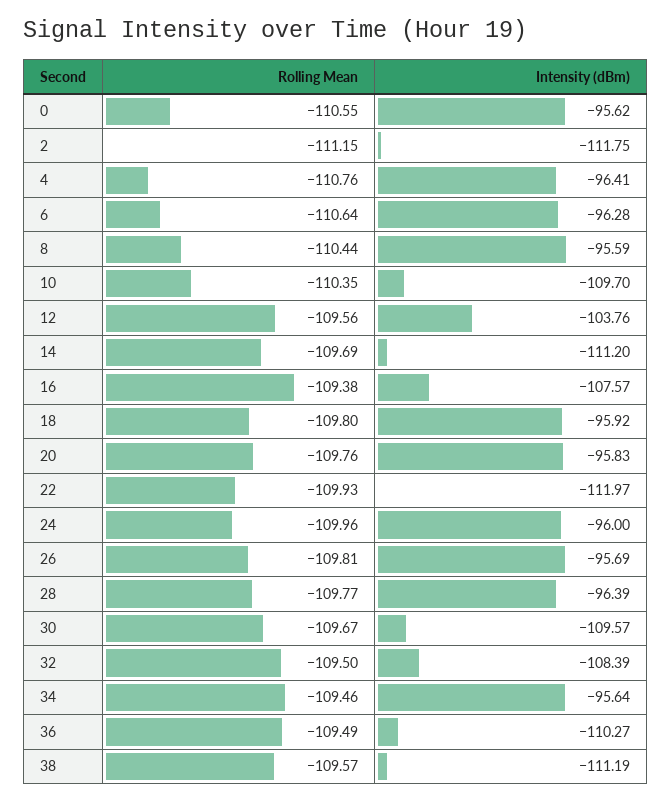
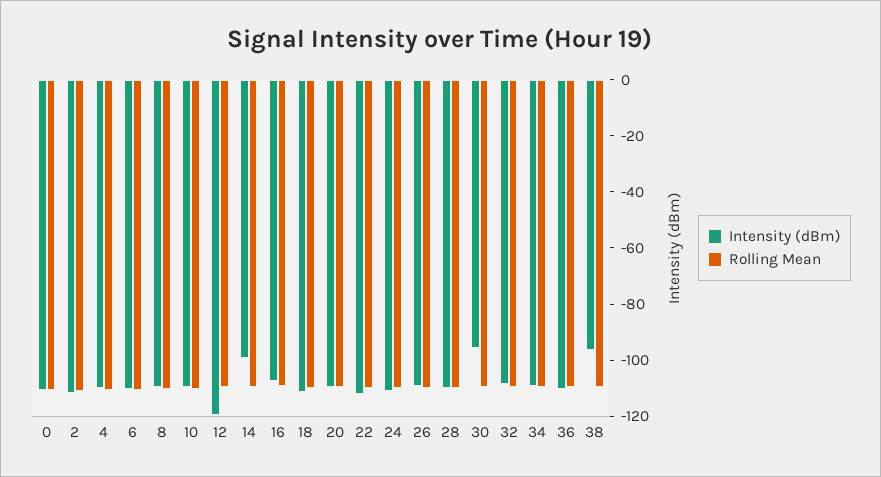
  {
    "Rolling Mean": {
      "0": -110.55,
      "2": -111.15,
      "4": -110.76,
      "6": -110.64,
      "8": -110.44,
      "10": -110.35,
      "12": -109.56,
      "14": -109.69,
      "16": -109.38,
      "18": -109.8,
      "20": -109.76,
      "22": -109.93,
      "24": -109.96,
      "26": -109.81,
      "28": -109.77,
      "30": -109.67,
      "32": -109.5,
      "34": -109.46,
      "36": -109.49,
      "38": -109.57
    },
    "Intensity (dBm)": {
-     "0": -95.62,
+     "0": -110,
      "2": -111.75,
-     "4": -96.41,
+     "4": -110,
-     "6": -96.28,
+     "6": -110,
-     "8": -95.59,
+     "8": -110,
      "10": -109.7,
-     "12": -103.76,
+     "12": -120,
-     "14": -111.2,
+     "14": -100,
      "16": -107.57,
-     "18": -95.92,
+     "18": -110,
-     "20": -95.83,
+     "20": -110,
      "22": -111.97,
-     "24": -96,
+     "24": -110,
-     "26": -95.69,
+     "26": -110,
-     "28": -96.39,
+     "28": -110,
-     "30": -109.57,
+     "30": -95,
      "32": -108.39,
-     "34": -95.64,
+     "34": -110,
      "36": -110.27,
-     "38": -111.19
+     "38": -95
    }
  }

